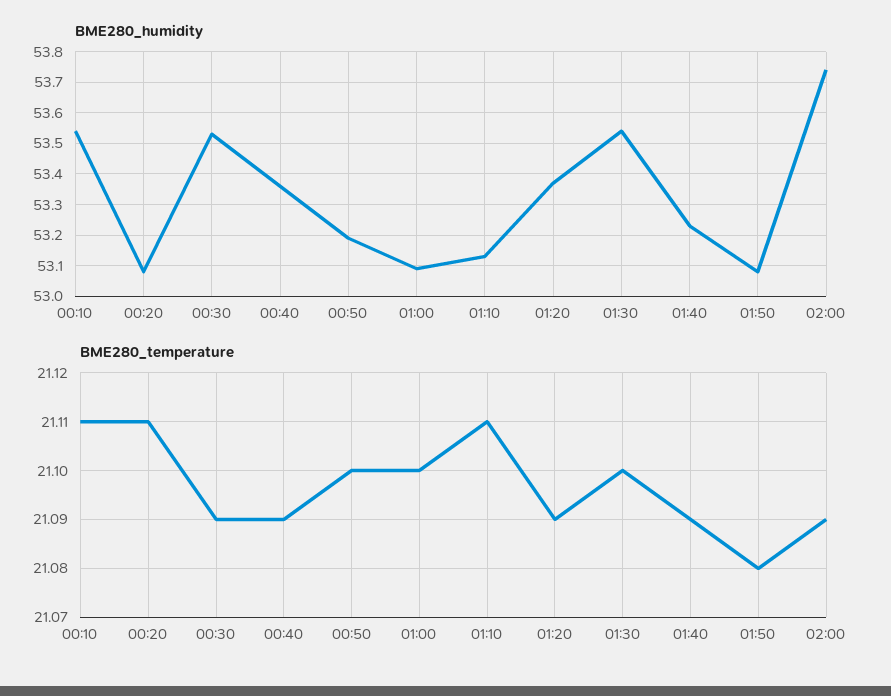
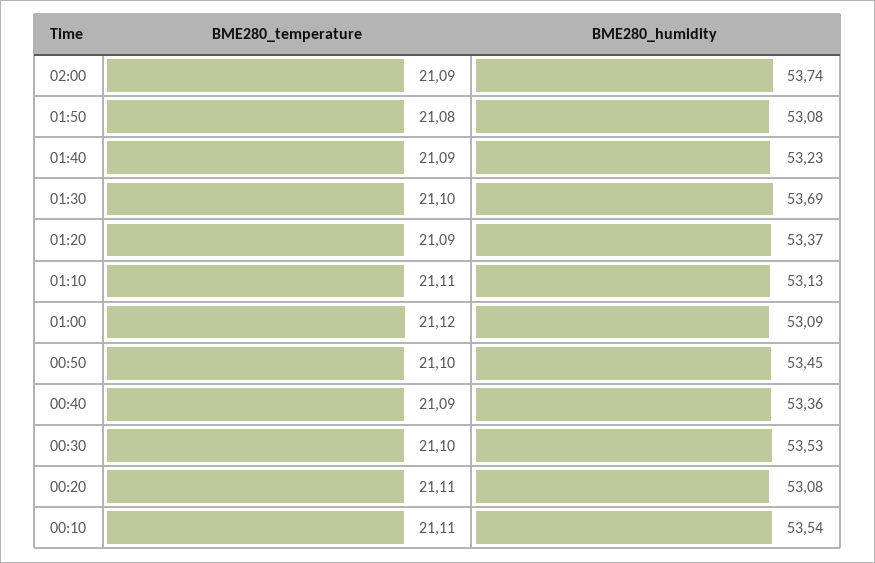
  {
    "BME280_humidity": {
      "00:10": 53.54,
      "00:20": 53.08,
      "00:30": 53.53,
      "00:40": 53.36,
-     "00:50": 53.2,
+     "00:50": 53.45,
      "01:00": 53.09,
      "01:10": 53.13,
      "01:20": 53.37,
-     "01:30": 53.55,
+     "01:30": 53.69,
      "01:40": 53.23,
      "01:50": 53.08,
      "02:00": 53.74
    },
    "BME280_temperature": {
      "00:10": 21.11,
      "00:20": 21.11,
-     "00:30": 21.09,
+     "00:30": 21.1,
      "00:40": 21.09,
      "00:50": 21.1,
-     "01:00": 21.1,
+     "01:00": 21.12,
      "01:10": 21.11,
      "01:20": 21.09,
      "01:30": 21.1,
      "01:40": 21.09,
      "01:50": 21.08,
      "02:00": 21.09
    }
  }

